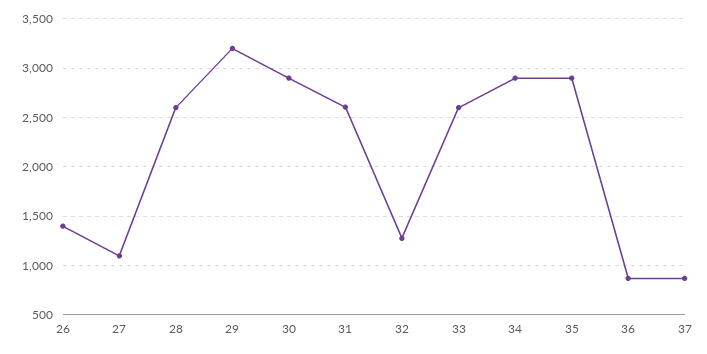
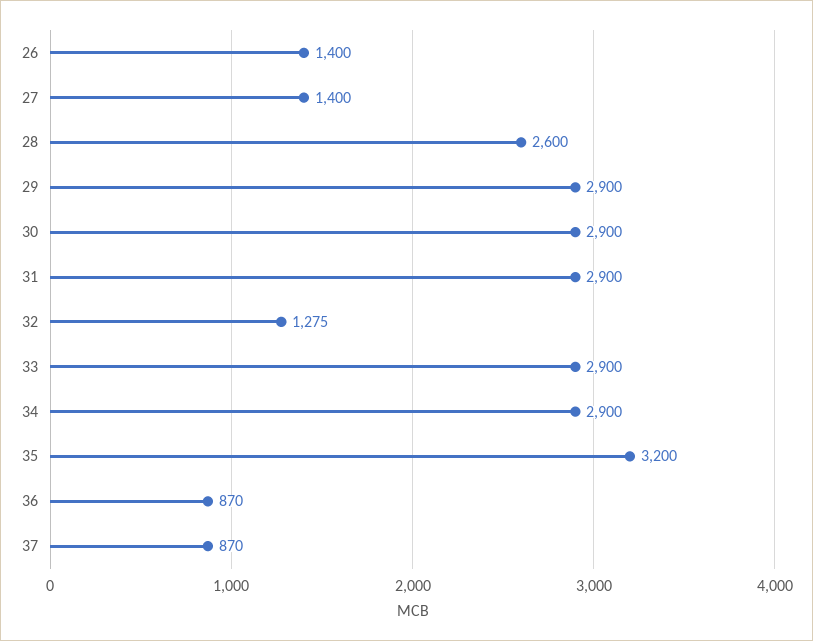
  {
    "26": 1400,
-   "27": 1100,
+   "27": 1400,
    "28": 2600,
-   "29": 3200,
+   "29": 2900,
    "30": 2900,
-   "31": 2600,
+   "31": 2900,
    "32": 1275,
-   "33": 2600,
+   "33": 2900,
    "34": 2900,
-   "35": 2900,
+   "35": 3200,
    "36": 870,
    "37": 870
  }

